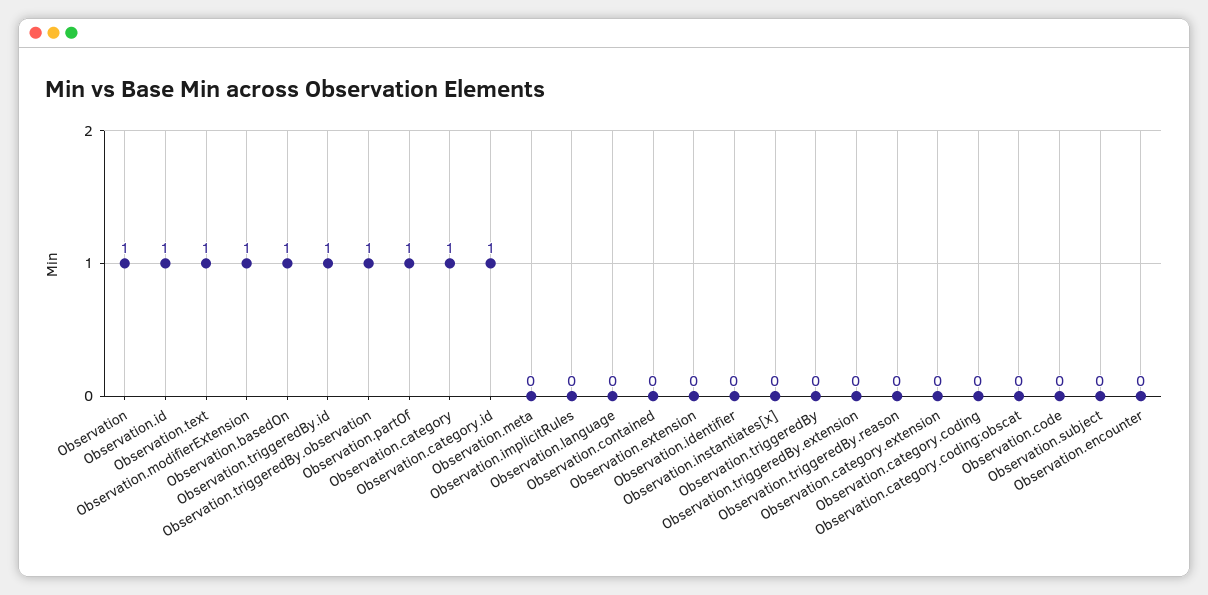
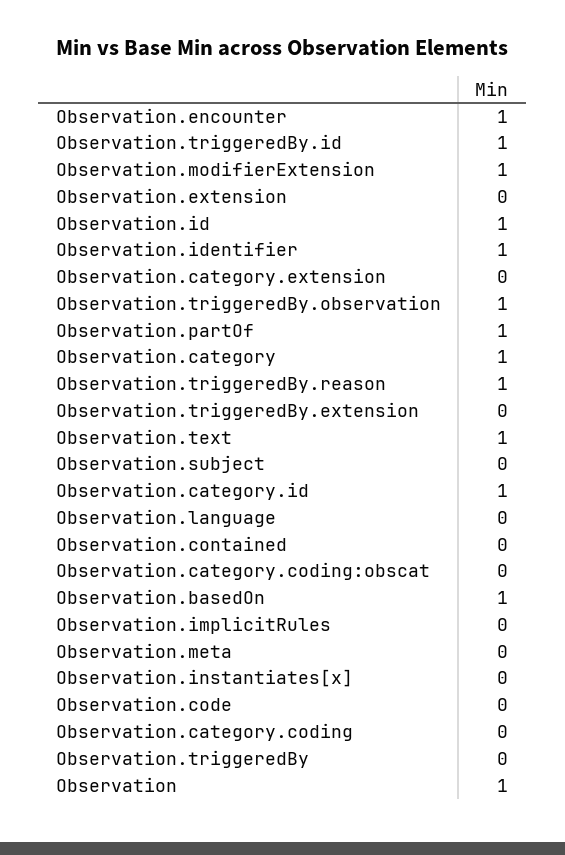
  {
    "Observation": 1,
    "Observation.id": 1,
    "Observation.text": 1,
    "Observation.modifierExtension": 1,
    "Observation.basedOn": 1,
    "Observation.triggeredBy.id": 1,
    "Observation.triggeredBy.observation": 1,
    "Observation.partOf": 1,
    "Observation.category": 1,
    "Observation.category.id": 1,
    "Observation.meta": 0,
    "Observation.implicitRules": 0,
    "Observation.language": 0,
    "Observation.contained": 0,
    "Observation.extension": 0,
-   "Observation.identifier": 0,
+   "Observation.identifier": 1,
    "Observation.instantiates[x]": 0,
    "Observation.triggeredBy": 0,
    "Observation.triggeredBy.extension": 0,
-   "Observation.triggeredBy.reason": 0,
+   "Observation.triggeredBy.reason": 1,
    "Observation.category.extension": 0,
    "Observation.category.coding": 0,
    "Observation.category.coding:obscat": 0,
    "Observation.code": 0,
    "Observation.subject": 0,
-   "Observation.encounter": 0
+   "Observation.encounter": 1
  }

